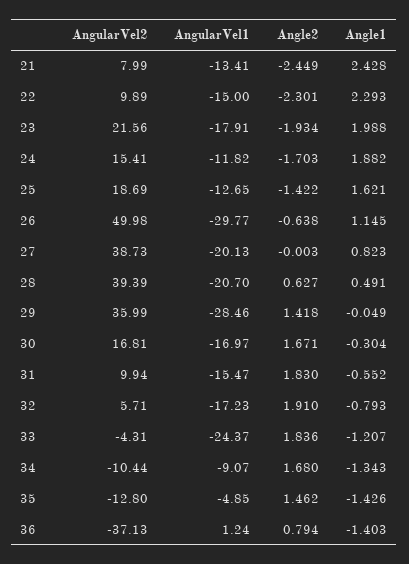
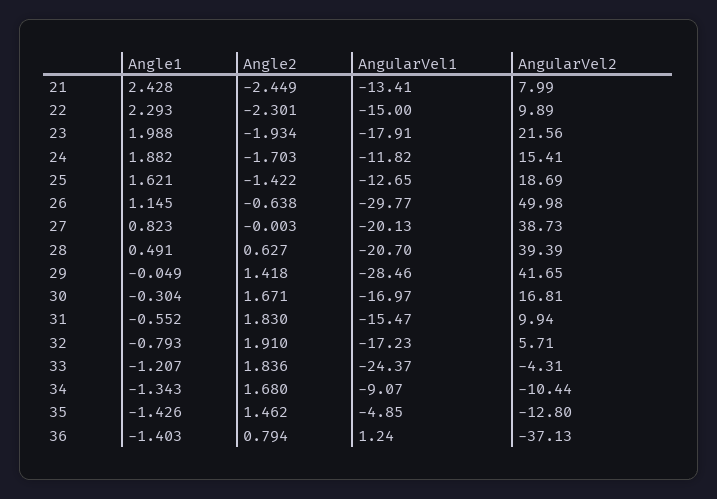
  {
    "AngularVel2": {
      "21": 7.99,
      "22": 9.89,
      "23": 21.56,
      "24": 15.41,
      "25": 18.69,
      "26": 49.98,
      "27": 38.73,
      "28": 39.39,
-     "29": 35.99,
+     "29": 41.65,
      "30": 16.81,
      "31": 9.94,
      "32": 5.71,
      "33": -4.31,
      "34": -10.44,
      "35": -12.8,
      "36": -37.13
    },
    "AngularVel1": {
      "21": -13.41,
      "22": -15,
      "23": -17.91,
      "24": -11.82,
      "25": -12.65,
      "26": -29.77,
      "27": -20.13,
      "28": -20.7,
      "29": -28.46,
      "30": -16.97,
      "31": -15.47,
      "32": -17.23,
      "33": -24.37,
      "34": -9.07,
      "35": -4.85,
      "36": 1.24
    },
    "Angle2": {
      "21": -2.449,
      "22": -2.301,
      "23": -1.934,
      "24": -1.703,
      "25": -1.422,
      "26": -0.638,
      "27": -0.003,
      "28": 0.627,
      "29": 1.418,
      "30": 1.671,
      "31": 1.83,
      "32": 1.91,
      "33": 1.836,
      "34": 1.68,
      "35": 1.462,
      "36": 0.794
    },
    "Angle1": {
      "21": 2.428,
      "22": 2.293,
      "23": 1.988,
      "24": 1.882,
      "25": 1.621,
      "26": 1.145,
      "27": 0.823,
      "28": 0.491,
      "29": -0.049,
      "30": -0.304,
      "31": -0.552,
      "32": -0.793,
      "33": -1.207,
      "34": -1.343,
      "35": -1.426,
      "36": -1.403
    }
  }

